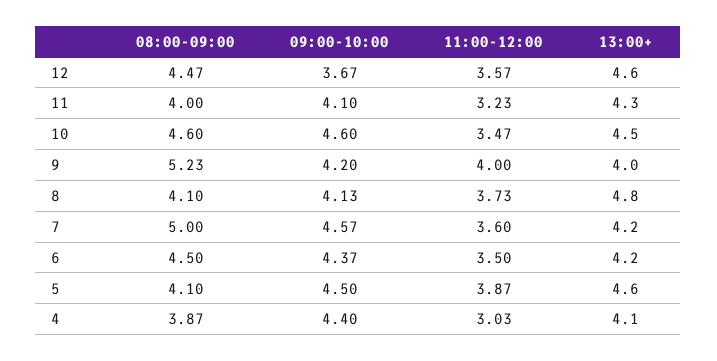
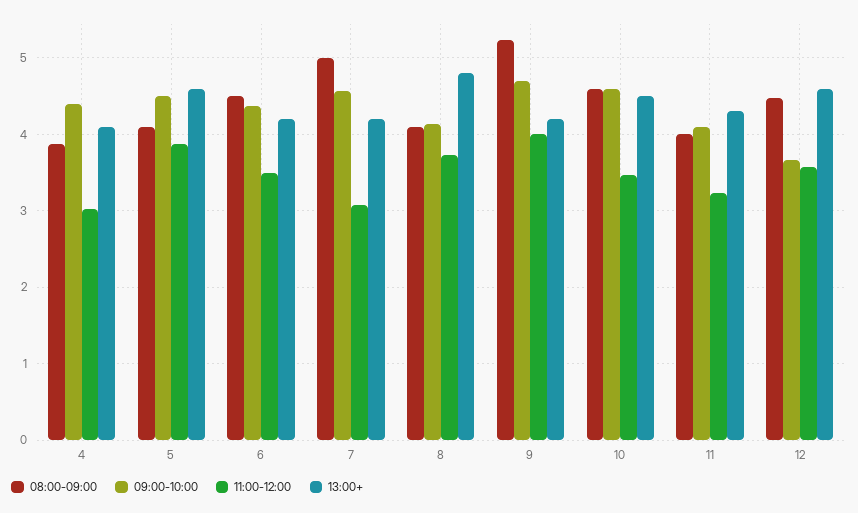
  {
    "08:00-09:00": {
      "12": 4.47,
      "11": 4,
      "10": 4.6,
      "9": 5.23,
      "8": 4.1,
      "7": 5,
      "6": 4.5,
      "5": 4.1,
      "4": 3.87
    },
    "09:00-10:00": {
      "12": 3.67,
      "11": 4.1,
      "10": 4.6,
-     "9": 4.2,
+     "9": 4.7,
      "8": 4.13,
      "7": 4.57,
      "6": 4.37,
      "5": 4.5,
      "4": 4.4
    },
    "11:00-12:00": {
      "12": 3.57,
      "11": 3.23,
      "10": 3.47,
      "9": 4,
      "8": 3.73,
-     "7": 3.6,
+     "7": 3.1,
      "6": 3.5,
      "5": 3.87,
      "4": 3.03
    },
    "13:00+": {
      "12": 4.6,
      "11": 4.3,
      "10": 4.5,
-     "9": 4,
+     "9": 4.2,
      "8": 4.8,
      "7": 4.2,
      "6": 4.2,
      "5": 4.6,
      "4": 4.1
    }
  }

